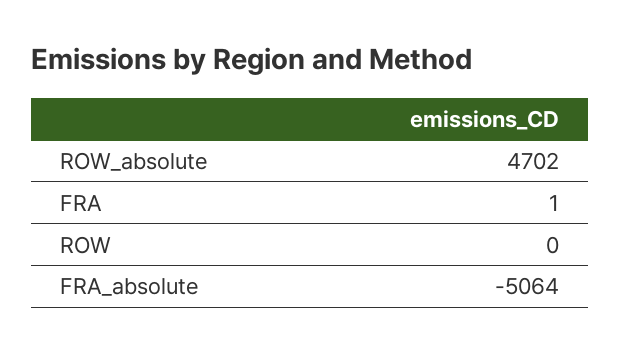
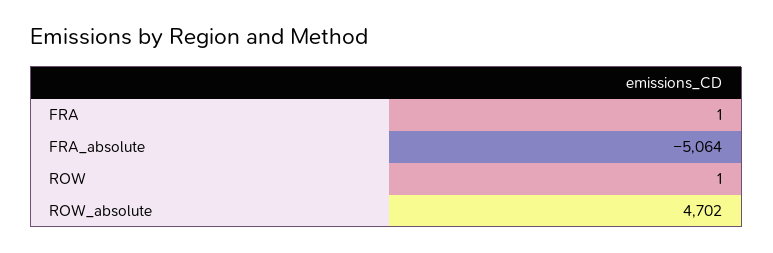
  {
    "ROW_absolute": 4702,
    "FRA": 1,
-   "ROW": 0,
+   "ROW": 1,
    "FRA_absolute": -5064
  }

